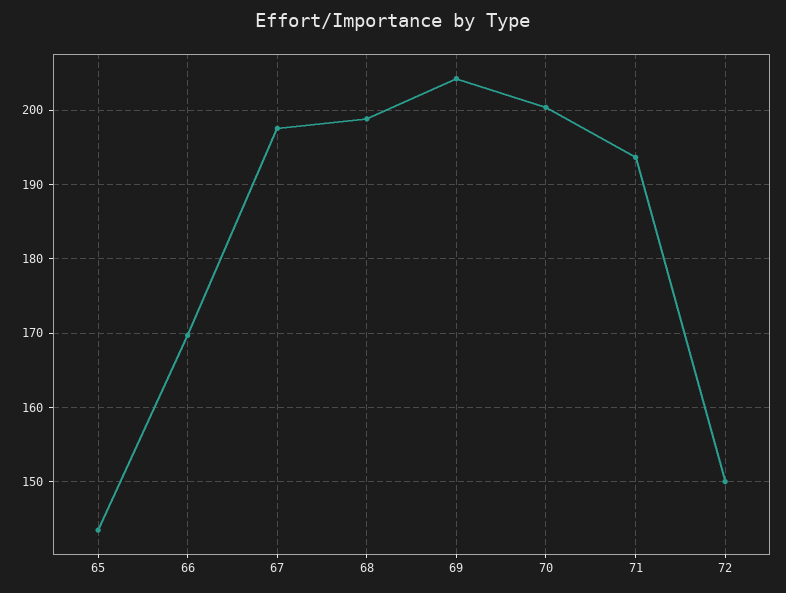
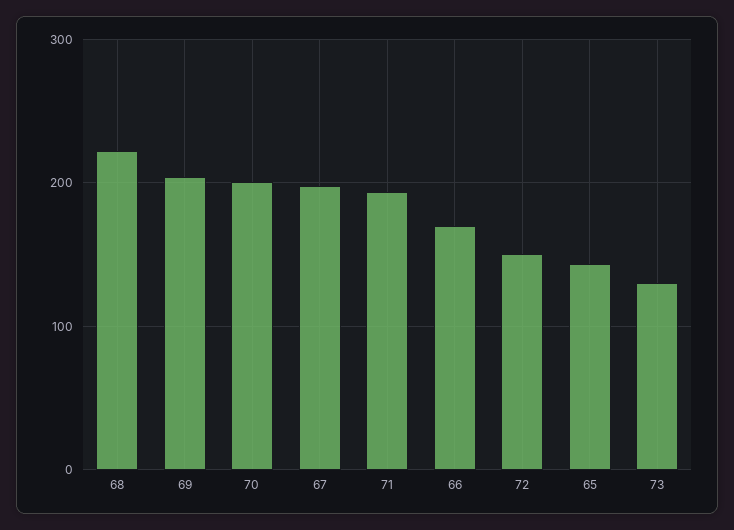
  {
    "65": 144,
    "66": 170,
    "67": 198,
-   "68": 199,
+   "68": 220,
    "69": 204,
    "70": 200,
    "71": 194,
-   "72": 150
+   "72": 150,
+   "73": 130
  }

